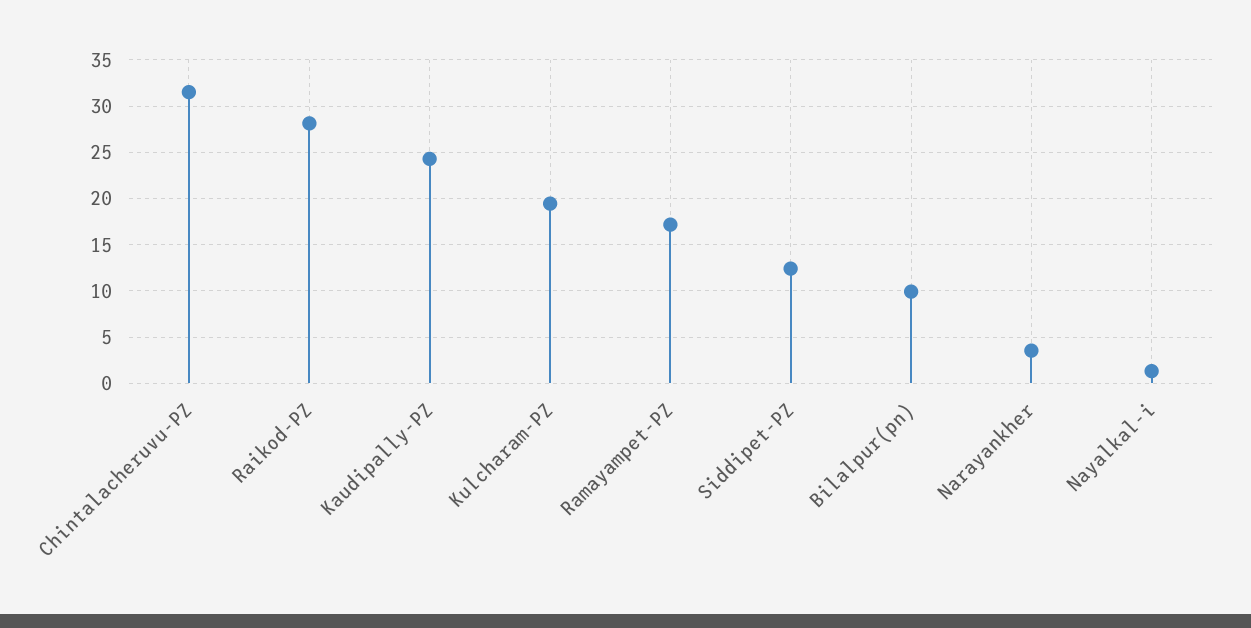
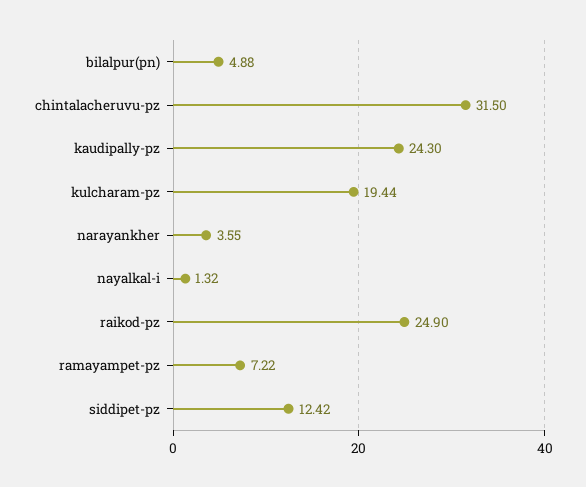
  {
    "Chintalacheruvu-PZ": 31.5,
-   "Raikod-PZ": 28,
+   "Raikod-PZ": 24.9,
    "Kaudipally-PZ": 24.3,
    "Kulcharam-PZ": 19.44,
-   "Ramayampet-PZ": 17,
+   "Ramayampet-PZ": 7.22,
    "Siddipet-PZ": 12.42,
-   "Bilalpur(pn)": 10,
+   "Bilalpur(pn)": 4.88,
    "Narayankher": 3.55,
    "Nayalkal-i": 1.32
  }

